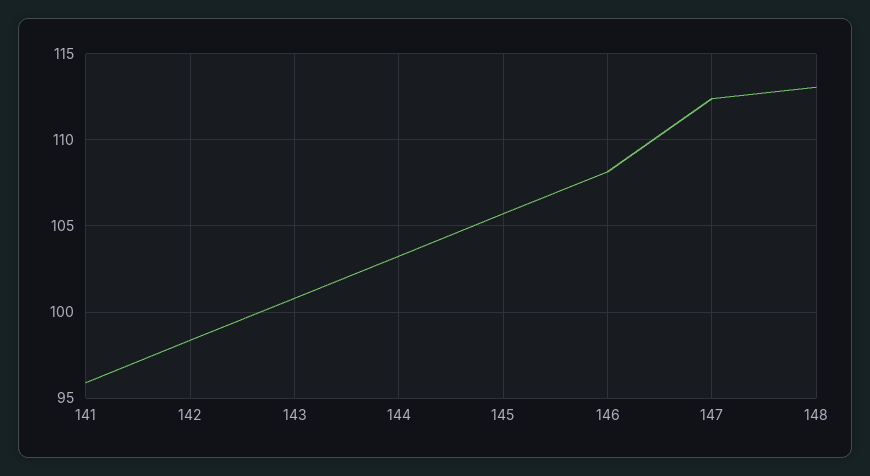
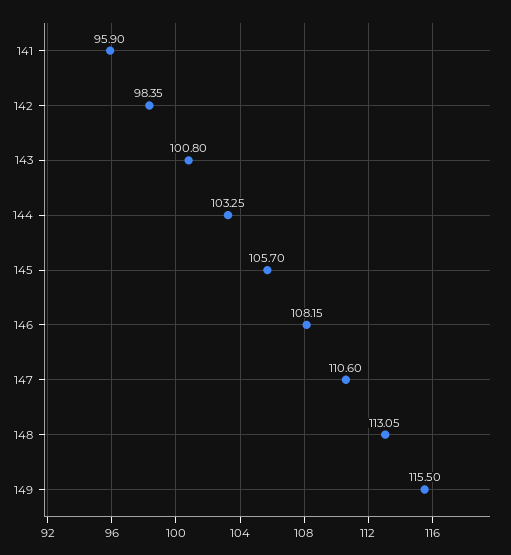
  {
    "141": 95.9,
    "142": 98.35,
    "143": 100.8,
    "144": 103.25,
    "145": 105.7,
    "146": 108.15,
-   "147": 112.5,
+   "147": 110.6,
-   "148": 113.05
+   "148": 113.05,
+   "149": 115.5
  }

